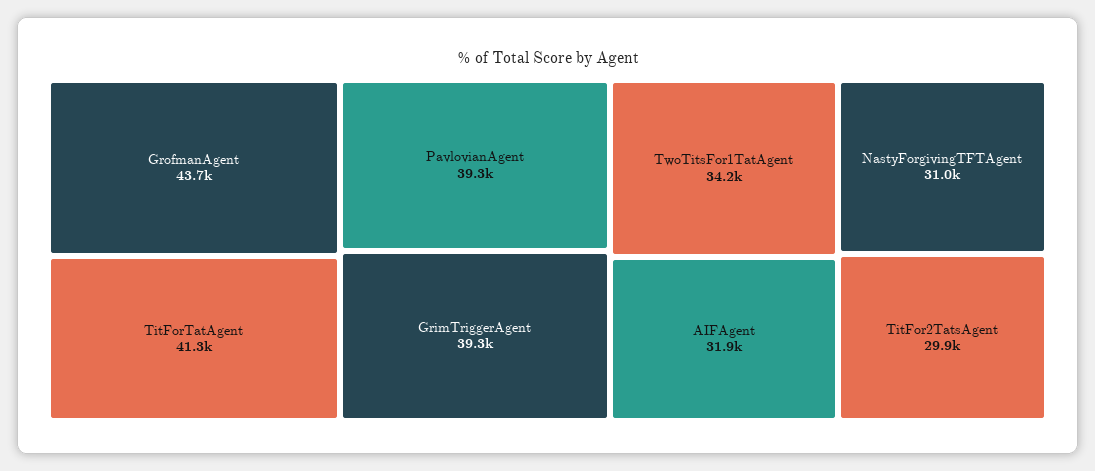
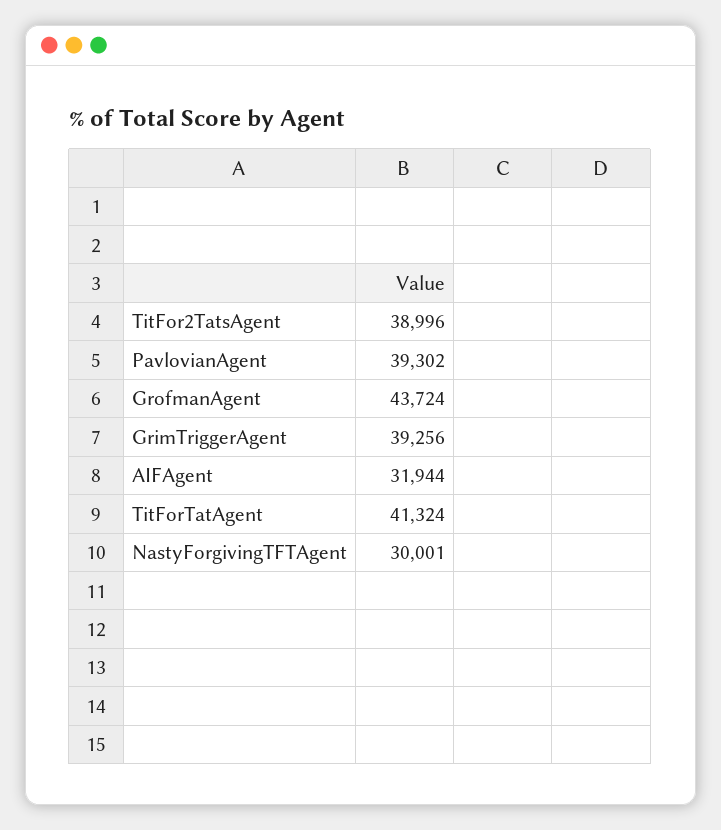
  {
    "GrofmanAgent": 43724,
    "TitForTatAgent": 41324,
    "PavlovianAgent": 39302,
    "GrimTriggerAgent": 39256,
-   "TwoTitsFor1TatAgent": 34200,
    "AIFAgent": 31944,
-   "NastyForgivingTFTAgent": 31000,
+   "NastyForgivingTFTAgent": 30001,
-   "TitFor2TatsAgent": 29900
+   "TitFor2TatsAgent": 38996
  }

